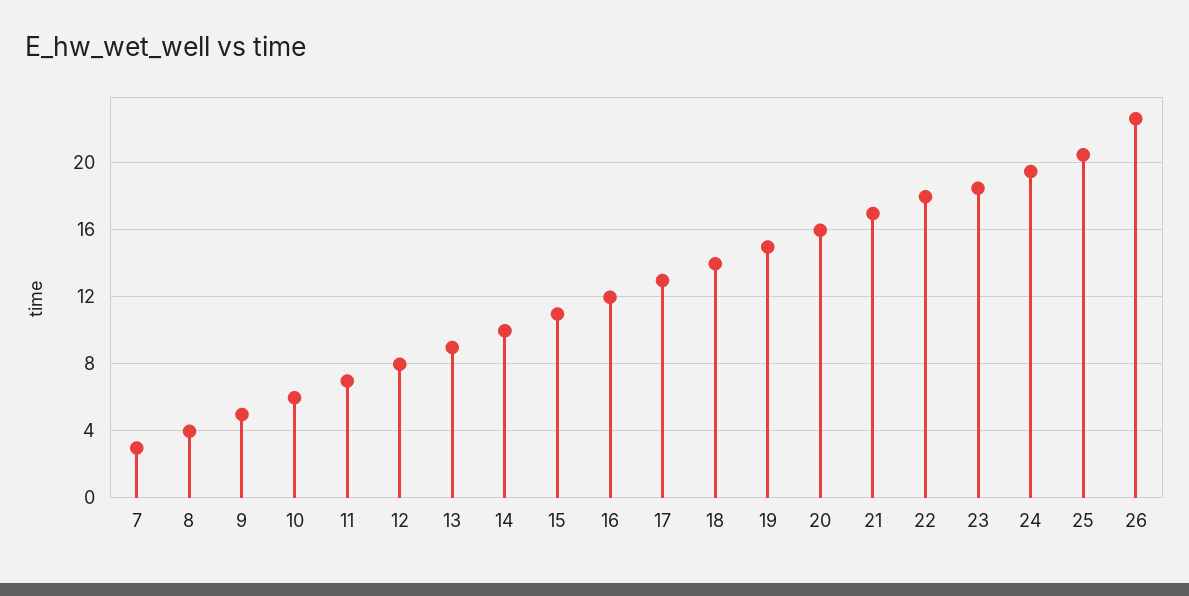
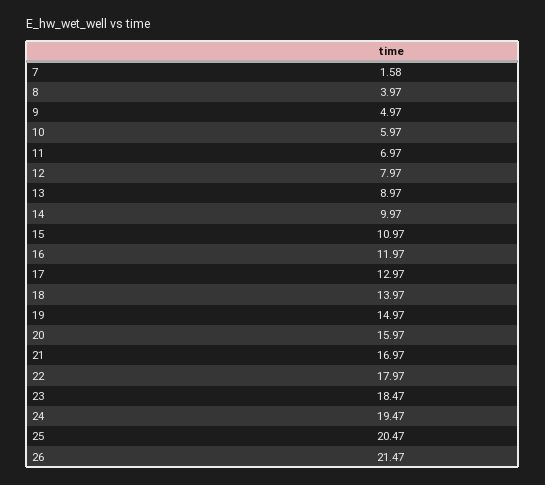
  {
-   "7": 3,
+   "7": 1.58,
    "8": 3.97,
    "9": 4.97,
    "10": 5.97,
    "11": 6.97,
    "12": 7.97,
    "13": 8.97,
    "14": 9.97,
    "15": 10.97,
    "16": 11.97,
    "17": 12.97,
    "18": 13.97,
    "19": 14.97,
    "20": 15.97,
    "21": 16.97,
    "22": 17.97,
    "23": 18.47,
    "24": 19.47,
    "25": 20.47,
-   "26": 22.5
+   "26": 21.47
  }

